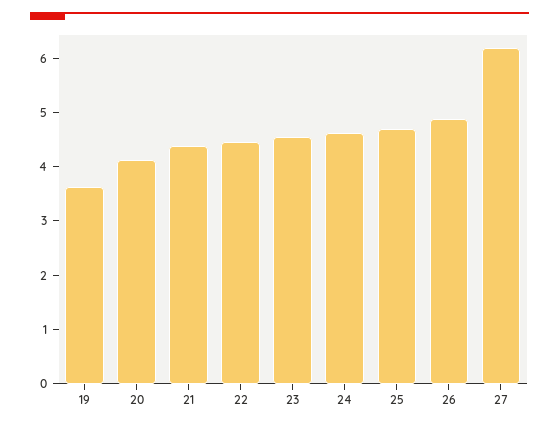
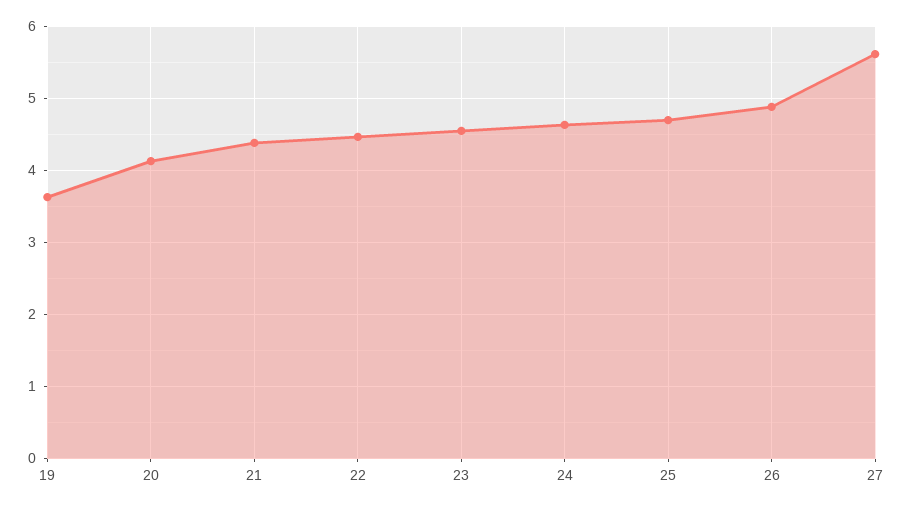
  {
    "19": 3.6,
    "20": 4.1,
    "21": 4.4,
    "22": 4.5,
    "23": 4.5,
    "24": 4.6,
    "25": 4.7,
    "26": 4.9,
-   "27": 6.2
+   "27": 5.6
  }

